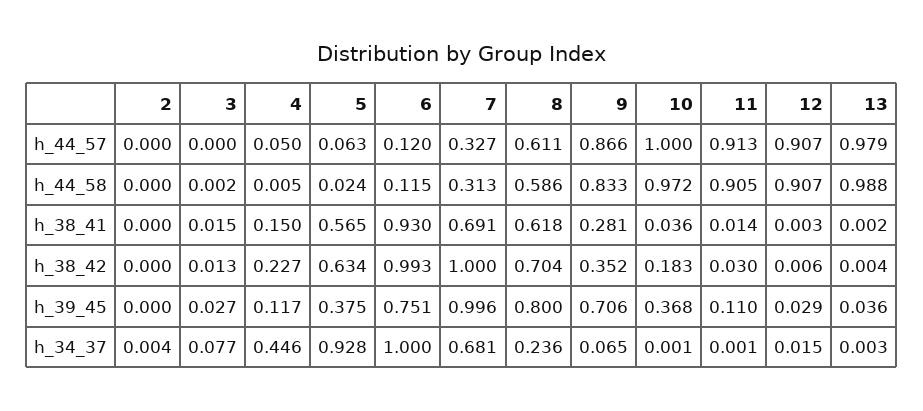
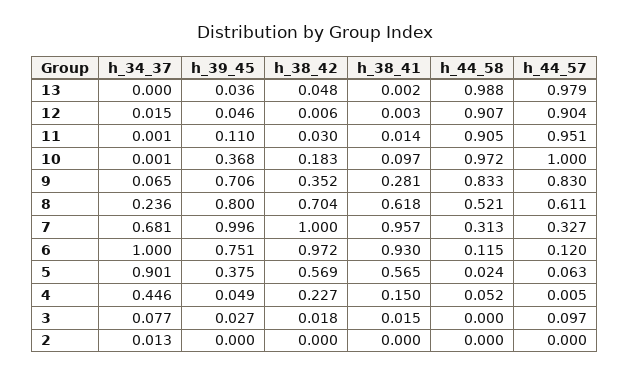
  {
    "2": {
      "h_44_57": 0,
      "h_44_58": 0,
      "h_38_41": 0,
      "h_38_42": 0,
      "h_39_45": 0,
-     "h_34_37": 0.004
+     "h_34_37": 0.013
    },
    "3": {
-     "h_44_57": 0,
+     "h_44_57": 0.097,
-     "h_44_58": 0.002,
+     "h_44_58": 0,
      "h_38_41": 0.015,
-     "h_38_42": 0.013,
+     "h_38_42": 0.018,
      "h_39_45": 0.027,
      "h_34_37": 0.077
    },
    "4": {
-     "h_44_57": 0.05,
+     "h_44_57": 0.005,
-     "h_44_58": 0.005,
+     "h_44_58": 0.052,
      "h_38_41": 0.15,
      "h_38_42": 0.227,
-     "h_39_45": 0.117,
+     "h_39_45": 0.049,
      "h_34_37": 0.446
    },
    "5": {
      "h_44_57": 0.063,
      "h_44_58": 0.024,
      "h_38_41": 0.565,
-     "h_38_42": 0.634,
+     "h_38_42": 0.569,
      "h_39_45": 0.375,
-     "h_34_37": 0.928
+     "h_34_37": 0.901
    },
    "6": {
      "h_44_57": 0.12,
      "h_44_58": 0.115,
      "h_38_41": 0.93,
-     "h_38_42": 0.993,
+     "h_38_42": 0.972,
      "h_39_45": 0.751,
      "h_34_37": 1
    },
    "7": {
      "h_44_57": 0.327,
      "h_44_58": 0.313,
-     "h_38_41": 0.691,
+     "h_38_41": 0.957,
      "h_38_42": 1,
      "h_39_45": 0.996,
      "h_34_37": 0.681
    },
    "8": {
      "h_44_57": 0.611,
-     "h_44_58": 0.586,
+     "h_44_58": 0.521,
      "h_38_41": 0.618,
      "h_38_42": 0.704,
      "h_39_45": 0.8,
      "h_34_37": 0.236
    },
    "9": {
-     "h_44_57": 0.866,
+     "h_44_57": 0.83,
      "h_44_58": 0.833,
      "h_38_41": 0.281,
      "h_38_42": 0.352,
      "h_39_45": 0.706,
      "h_34_37": 0.065
    },
    "10": {
      "h_44_57": 1,
      "h_44_58": 0.972,
-     "h_38_41": 0.036,
+     "h_38_41": 0.097,
      "h_38_42": 0.183,
      "h_39_45": 0.368,
      "h_34_37": 0.001
    },
    "11": {
-     "h_44_57": 0.913,
+     "h_44_57": 0.951,
      "h_44_58": 0.905,
      "h_38_41": 0.014,
      "h_38_42": 0.03,
      "h_39_45": 0.11,
      "h_34_37": 0.001
    },
    "12": {
-     "h_44_57": 0.907,
+     "h_44_57": 0.904,
      "h_44_58": 0.907,
      "h_38_41": 0.003,
      "h_38_42": 0.006,
-     "h_39_45": 0.029,
+     "h_39_45": 0.046,
      "h_34_37": 0.015
    },
    "13": {
      "h_44_57": 0.979,
      "h_44_58": 0.988,
      "h_38_41": 0.002,
-     "h_38_42": 0.004,
+     "h_38_42": 0.048,
      "h_39_45": 0.036,
-     "h_34_37": 0.003
+     "h_34_37": 0
    }
  }

